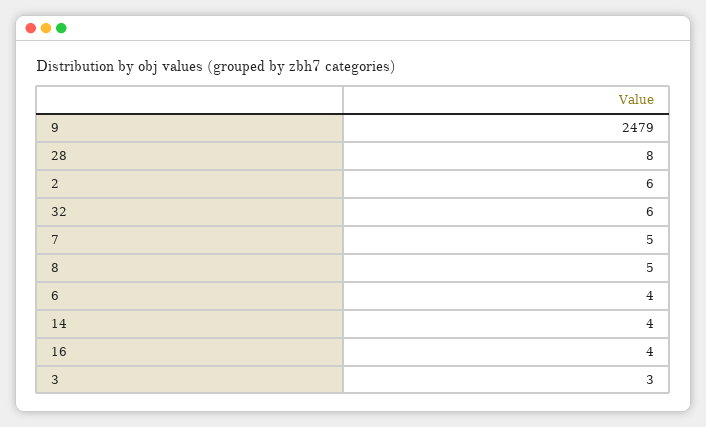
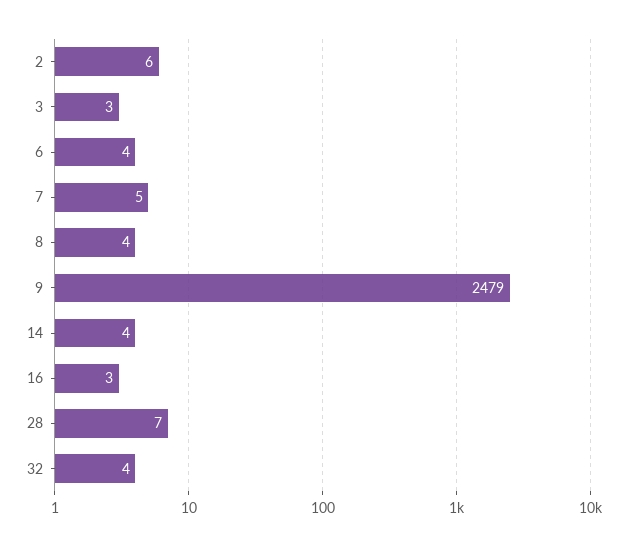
  {
    "9": 2479,
-   "28": 8,
+   "28": 7,
    "2": 6,
-   "32": 6,
+   "32": 4,
    "7": 5,
-   "8": 5,
+   "8": 4,
    "6": 4,
    "14": 4,
-   "16": 4,
+   "16": 3,
    "3": 3
  }

